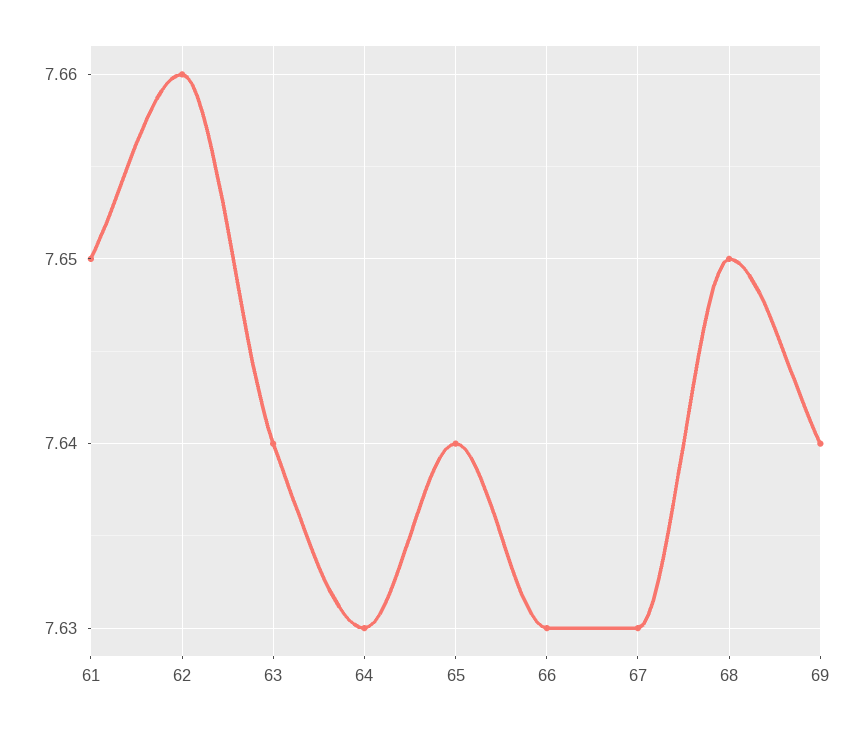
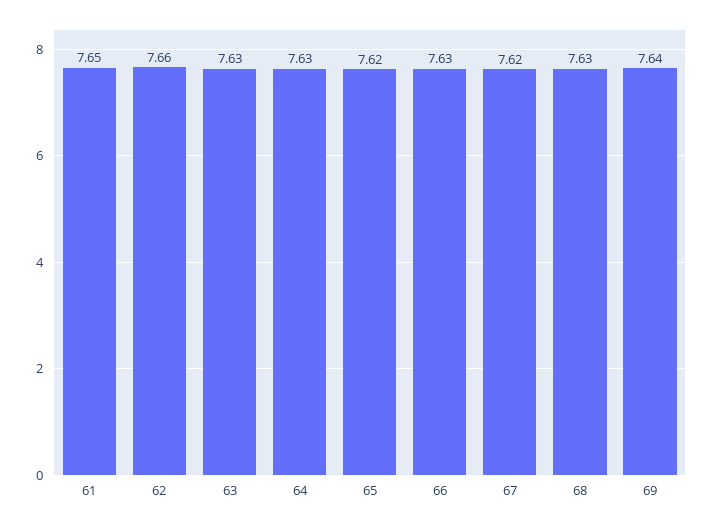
  {
    "61": 7.65,
    "62": 7.66,
-   "63": 7.64,
+   "63": 7.63,
    "64": 7.63,
-   "65": 7.64,
+   "65": 7.62,
    "66": 7.63,
-   "67": 7.63,
+   "67": 7.62,
-   "68": 7.65,
+   "68": 7.63,
    "69": 7.64
  }

